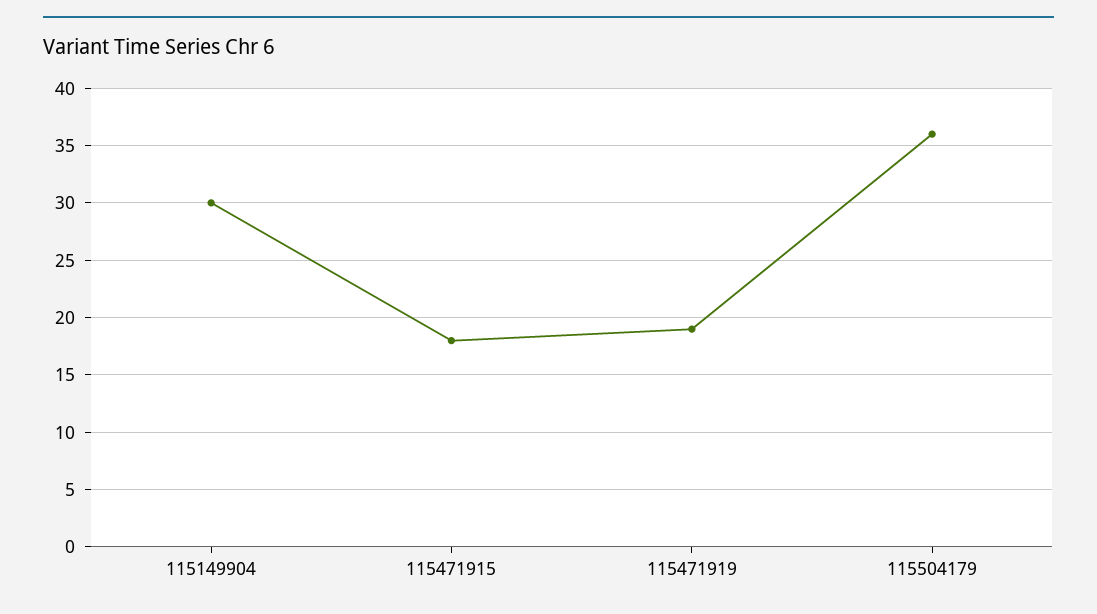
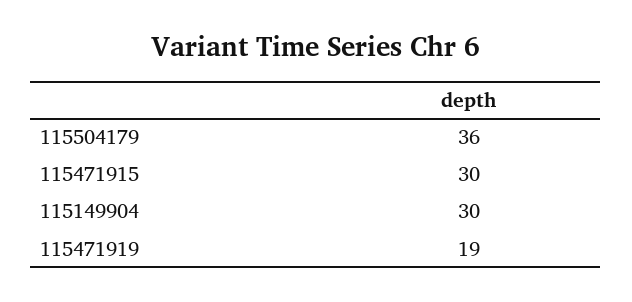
  {
    "115149904": 30,
-   "115471915": 18,
+   "115471915": 30,
    "115471919": 19,
    "115504179": 36
  }

